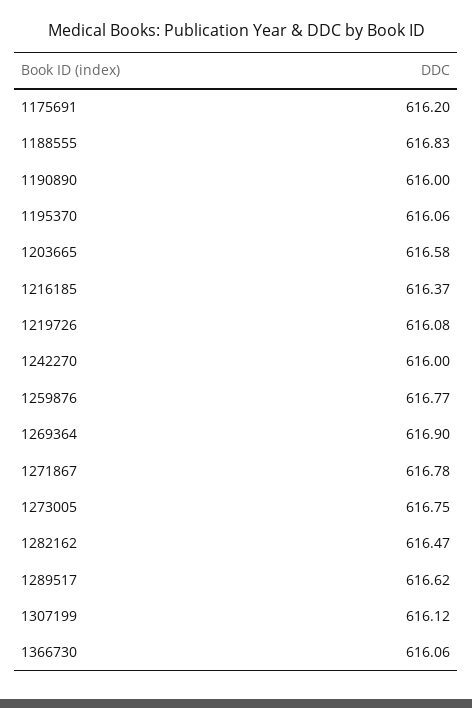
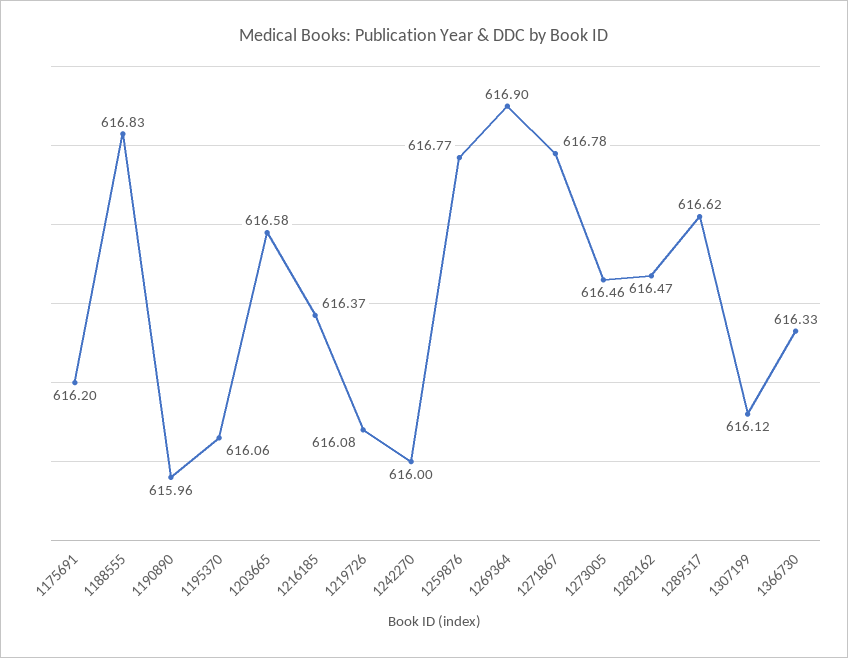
  {
    "1175691": 616.2,
    "1188555": 616.83,
-   "1190890": 616,
+   "1190890": 615.96,
    "1195370": 616.06,
    "1203665": 616.58,
    "1216185": 616.37,
    "1219726": 616.08,
    "1242270": 616,
    "1259876": 616.77,
    "1269364": 616.9,
    "1271867": 616.78,
-   "1273005": 616.75,
+   "1273005": 616.46,
    "1282162": 616.47,
    "1289517": 616.62,
    "1307199": 616.12,
-   "1366730": 616.06
+   "1366730": 616.33
  }

